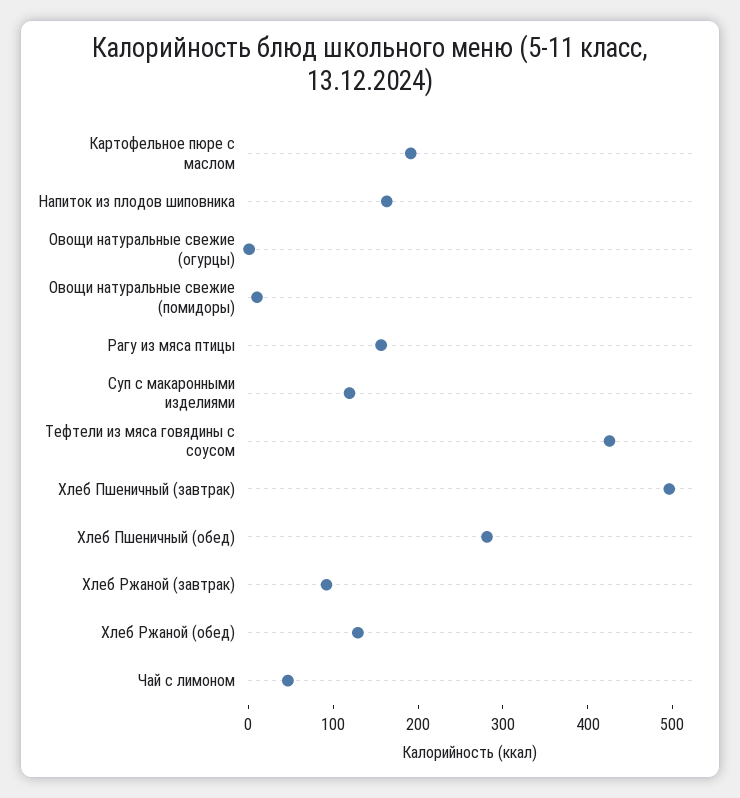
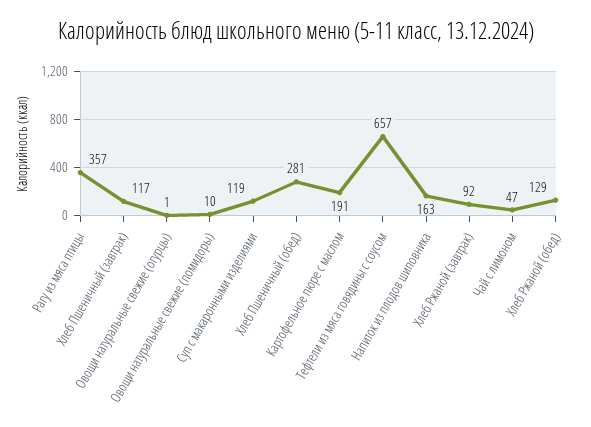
  {
    "Картофельное пюре с маслом": 191,
    "Напиток из плодов шиповника": 163,
    "Овощи натуральные свежие (огурцы)": 1,
    "Овощи натуральные свежие (помидоры)": 10,
-   "Рагу из мяса птицы": 160,
+   "Рагу из мяса птицы": 357,
    "Суп с макаронными изделиями": 119,
-   "Тефтели из мяса говядины с соусом": 420,
+   "Тефтели из мяса говядины с соусом": 657,
-   "Хлеб Пшеничный (завтрак)": 500,
+   "Хлеб Пшеничный (завтрак)": 117,
    "Хлеб Пшеничный (обед)": 281,
    "Хлеб Ржаной (завтрак)": 92,
    "Хлеб Ржаной (обед)": 129,
    "Чай с лимоном": 47
  }

